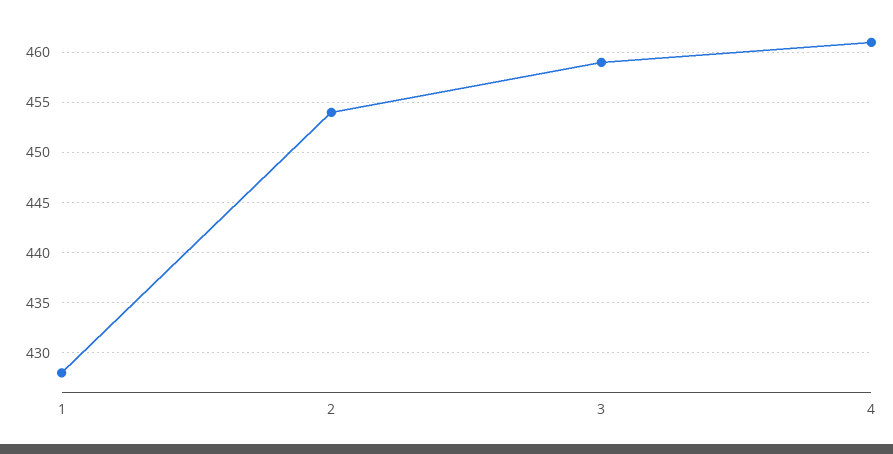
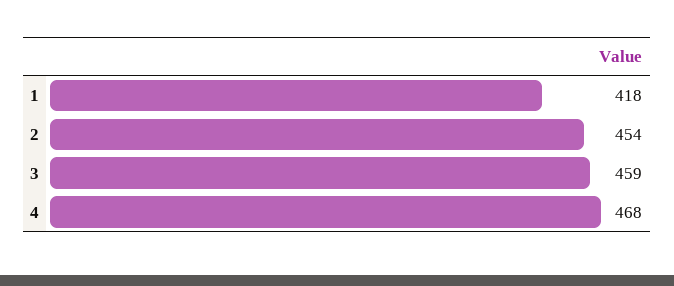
  {
-   "1": 428,
+   "1": 418,
    "2": 454,
    "3": 459,
-   "4": 461
+   "4": 468
  }

